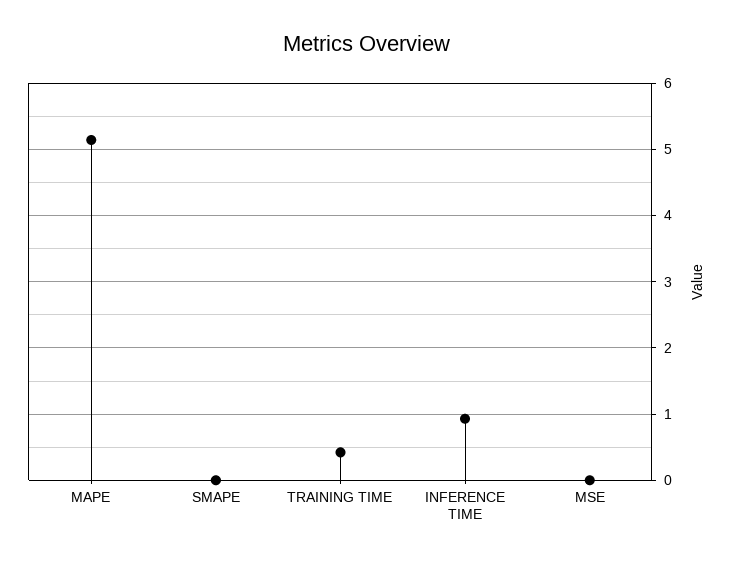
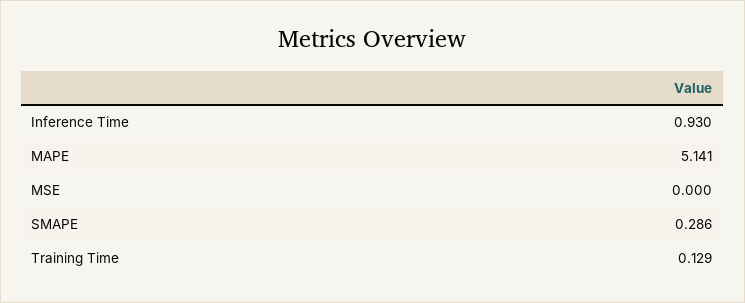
  {
    "MAPE": 5.141,
-   "SMAPE": 0,
+   "SMAPE": 0.286,
-   "TRAINING TIME": 0.4,
+   "TRAINING TIME": 0.129,
    "INFERENCE TIME": 0.93,
    "MSE": 0
  }

